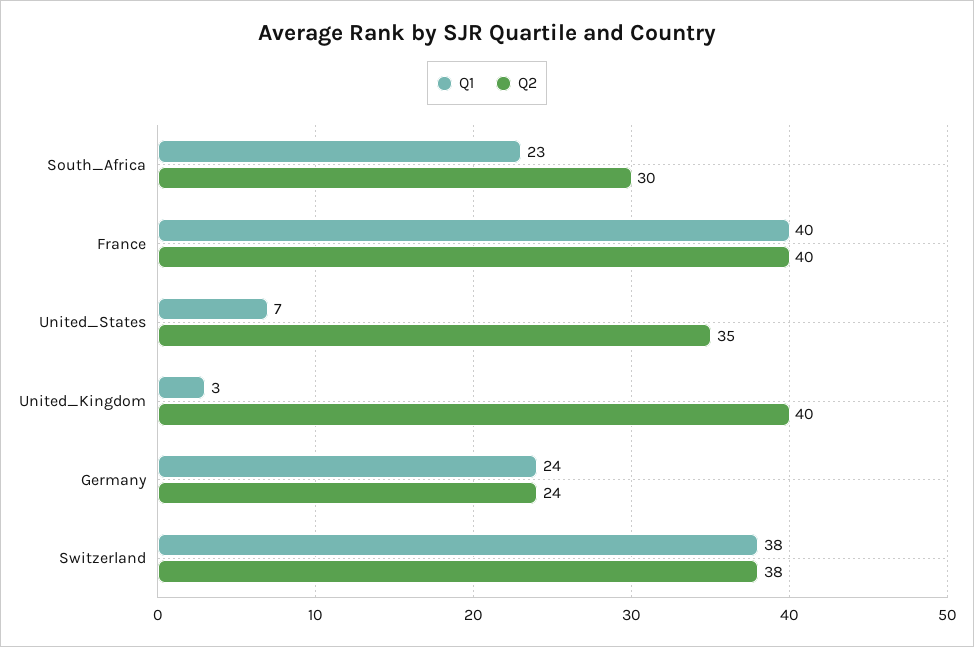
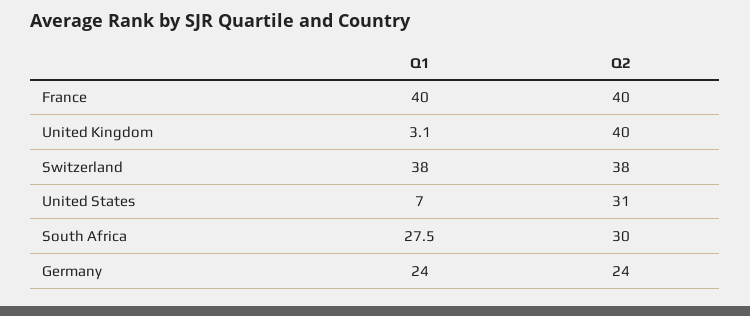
  {
    "Q1": {
-     "South_Africa": 23,
+     "South_Africa": 27.5,
      "France": 40,
      "United_States": 7,
      "United_Kingdom": 3.1,
      "Germany": 24,
      "Switzerland": 38
    },
    "Q2": {
      "South_Africa": 30,
      "France": 40,
-     "United_States": 35,
+     "United_States": 31,
      "United_Kingdom": 40,
      "Germany": 24,
      "Switzerland": 38
    }
  }

